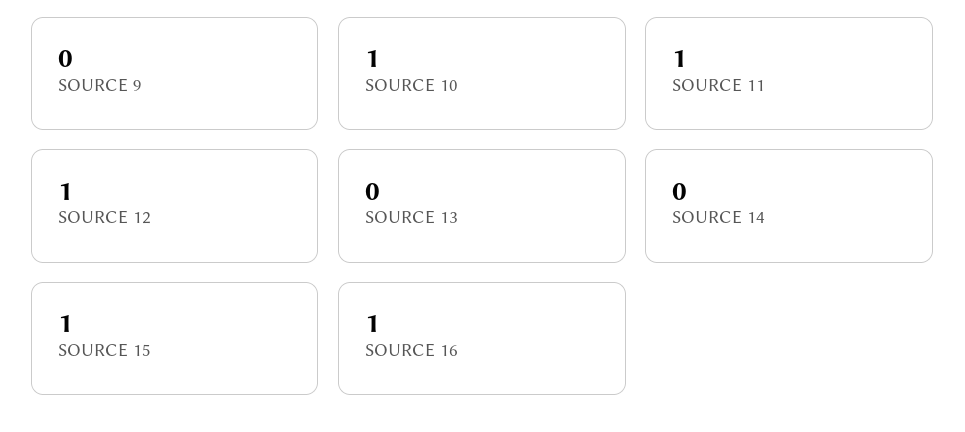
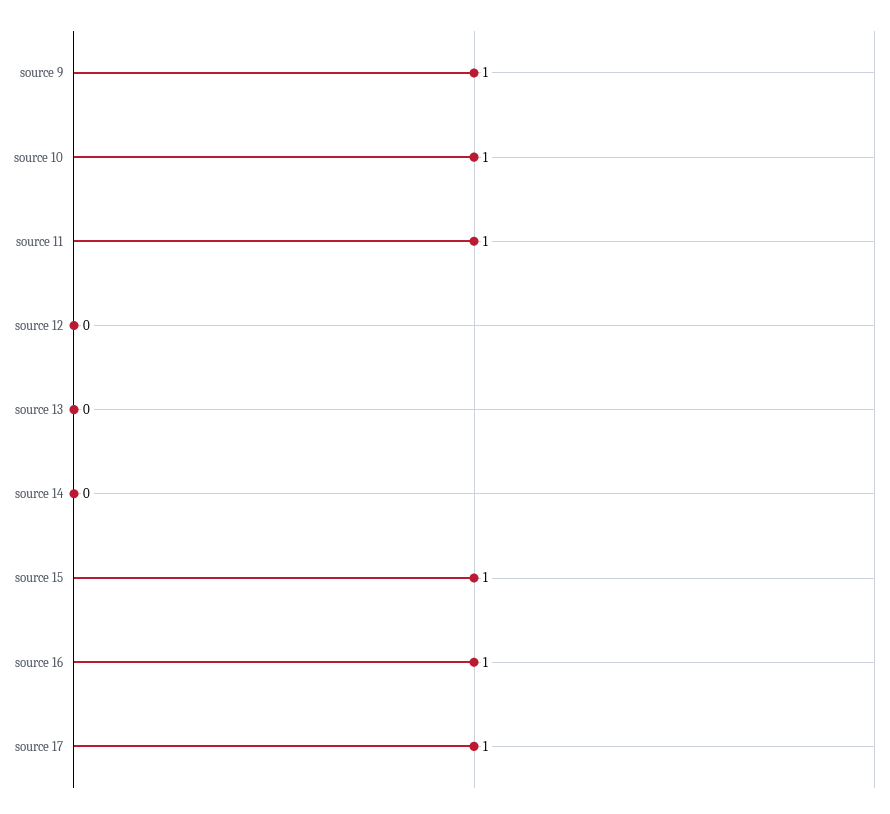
  {
-   "SOURCE 9": 0,
+   "SOURCE 9": 1,
    "SOURCE 10": 1,
    "SOURCE 11": 1,
-   "SOURCE 12": 1,
+   "SOURCE 12": 0,
    "SOURCE 13": 0,
    "SOURCE 14": 0,
    "SOURCE 15": 1,
-   "SOURCE 16": 1
+   "SOURCE 16": 1,
+   "source 17": 1
  }

